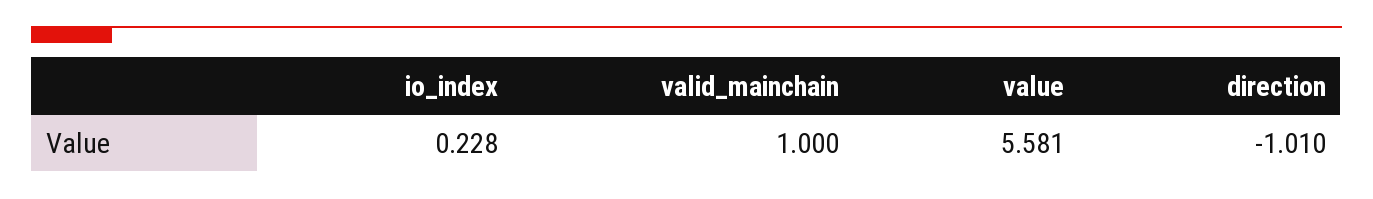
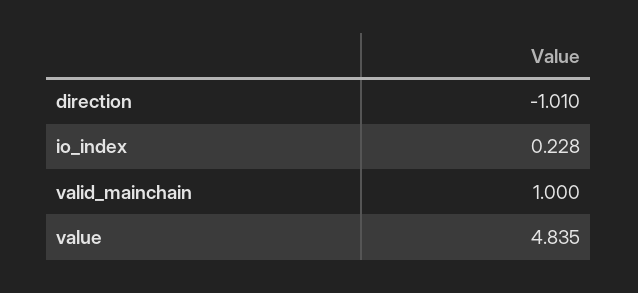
  {
    "io_index": 0.228,
    "valid_mainchain": 1,
-   "value": 5.581,
+   "value": 4.835,
    "direction": -1.01
  }

